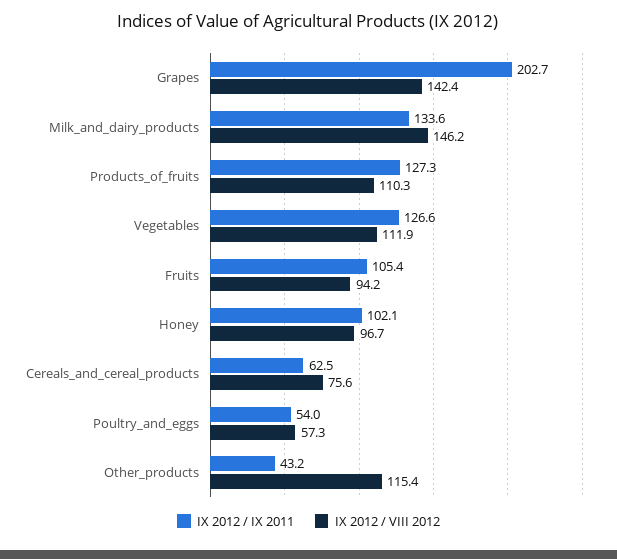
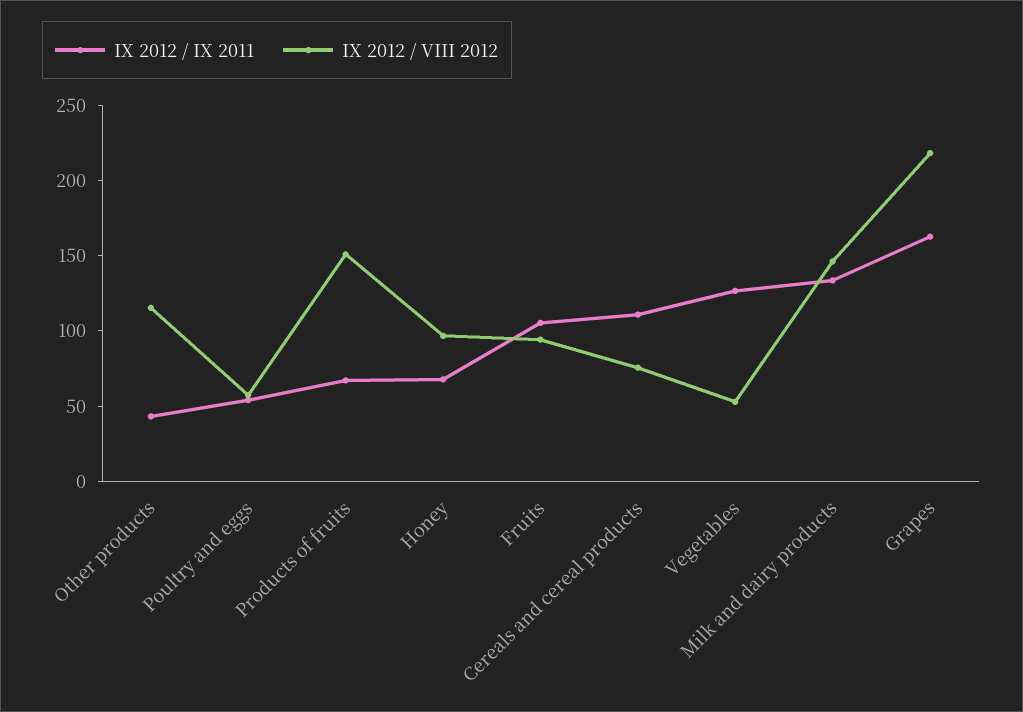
  {
    "IX 2012 / IX 2011": {
-     "Grapes": 202.7,
+     "Grapes": 160,
      "Milk_and_dairy_products": 133.6,
-     "Products_of_fruits": 127.3,
+     "Products_of_fruits": 70,
      "Vegetables": 126.6,
      "Fruits": 105.4,
-     "Honey": 102.1,
+     "Honey": 70,
-     "Cereals_and_cereal_products": 62.5,
+     "Cereals_and_cereal_products": 110,
      "Poultry_and_eggs": 54,
      "Other_products": 43.2
    },
    "IX 2012 / VIII 2012": {
-     "Grapes": 142.4,
+     "Grapes": 220,
      "Milk_and_dairy_products": 146.2,
-     "Products_of_fruits": 110.3,
+     "Products_of_fruits": 150,
-     "Vegetables": 111.9,
+     "Vegetables": 50,
      "Fruits": 94.2,
      "Honey": 96.7,
      "Cereals_and_cereal_products": 75.6,
      "Poultry_and_eggs": 57.3,
      "Other_products": 115.4
    }
  }

